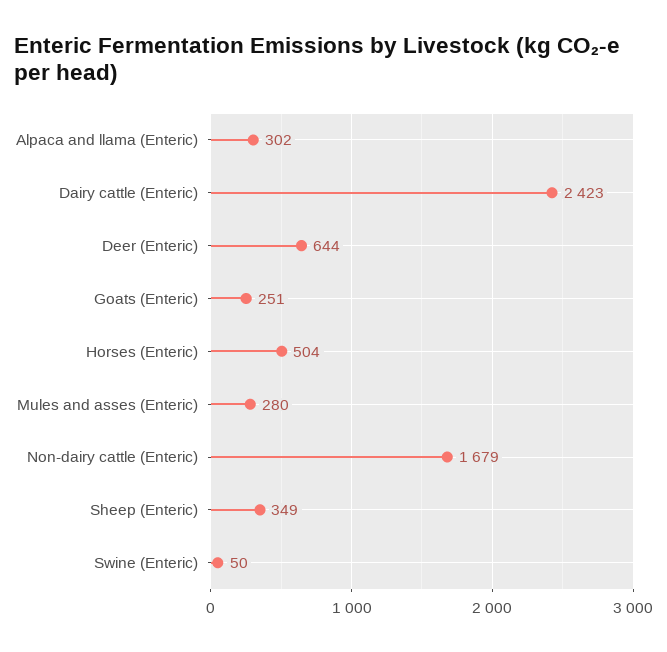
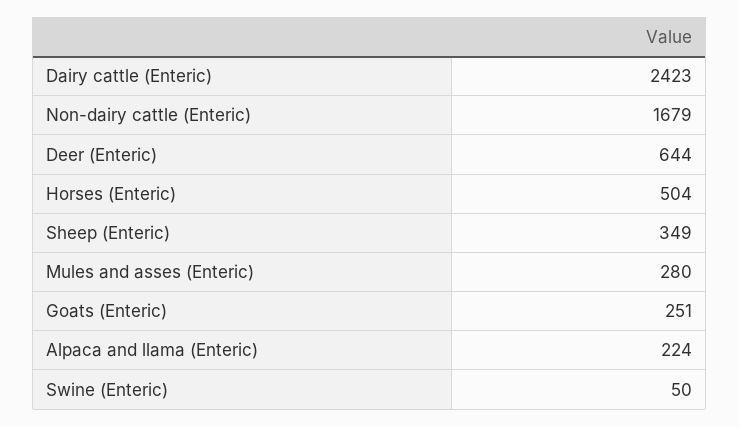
  {
-   "Alpaca and llama (Enteric)": 302,
+   "Alpaca and llama (Enteric)": 224,
    "Dairy cattle (Enteric)": 2423,
    "Deer (Enteric)": 644,
    "Goats (Enteric)": 251,
    "Horses (Enteric)": 504,
    "Mules and asses (Enteric)": 280,
    "Non-dairy cattle (Enteric)": 1679,
    "Sheep (Enteric)": 349,
    "Swine (Enteric)": 50
  }

